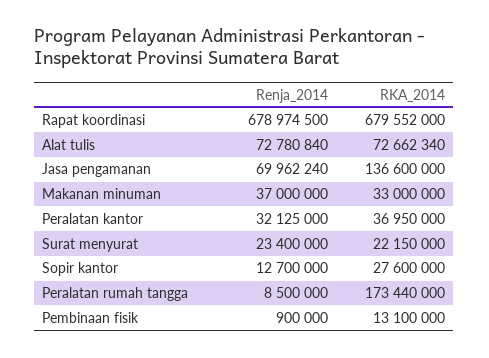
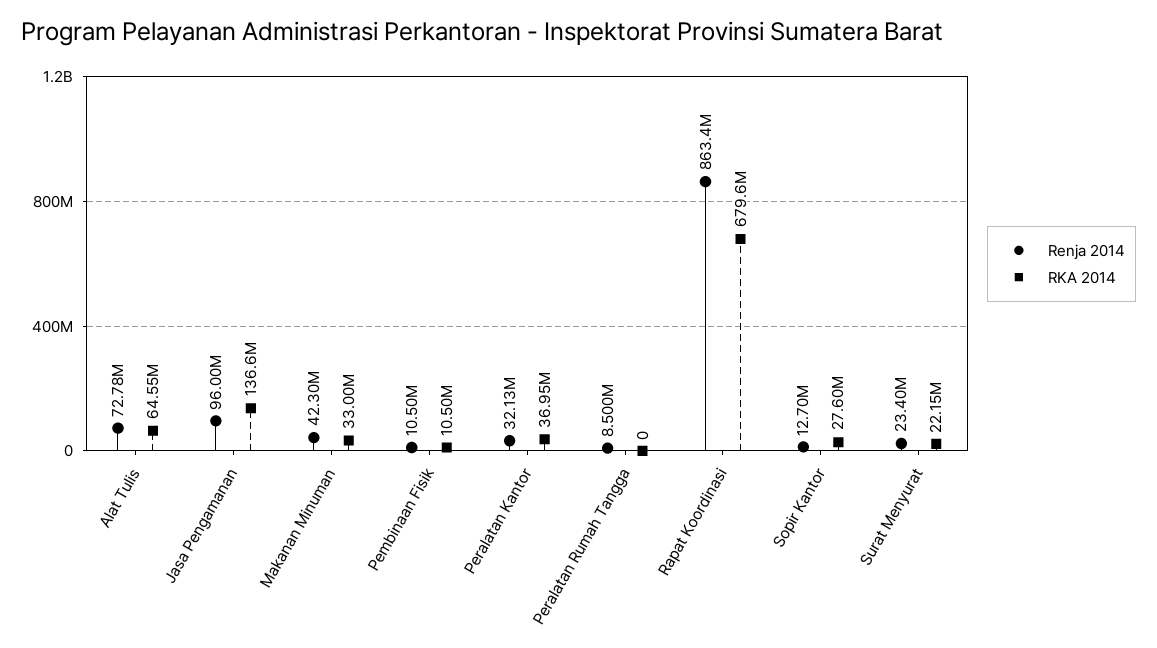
  {
    "Renja_2014": {
-     "Rapat koordinasi": 678974500,
+     "Rapat koordinasi": 863400000,
      "Alat tulis": 72780840,
-     "Jasa pengamanan": 69962240,
+     "Jasa pengamanan": 96000000,
-     "Makanan minuman": 37000000,
+     "Makanan minuman": 42300000,
      "Peralatan kantor": 32125000,
      "Surat menyurat": 23400000,
      "Sopir kantor": 12700000,
      "Peralatan rumah tangga": 8500000,
-     "Pembinaan fisik": 900000
+     "Pembinaan fisik": 10500000
    },
    "RKA_2014": {
      "Rapat koordinasi": 679552000,
-     "Alat tulis": 72662340,
+     "Alat tulis": 64550000,
      "Jasa pengamanan": 136600000,
      "Makanan minuman": 33000000,
      "Peralatan kantor": 36950000,
      "Surat menyurat": 22150000,
      "Sopir kantor": 27600000,
-     "Peralatan rumah tangga": 173440000,
+     "Peralatan rumah tangga": 0,
-     "Pembinaan fisik": 13100000
+     "Pembinaan fisik": 10500000
    }
  }

